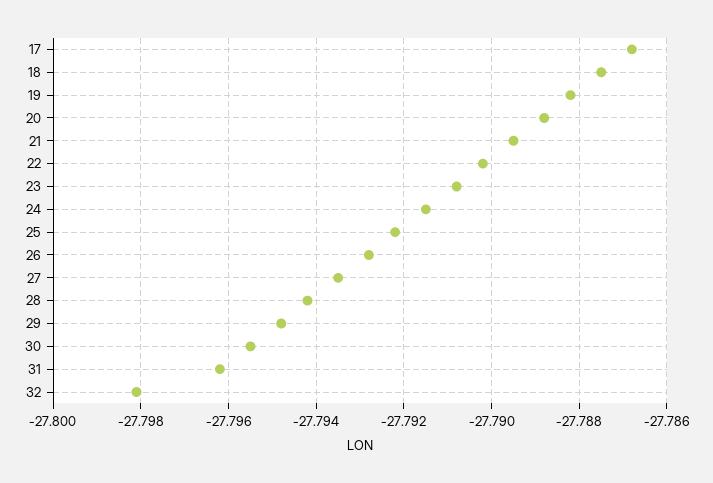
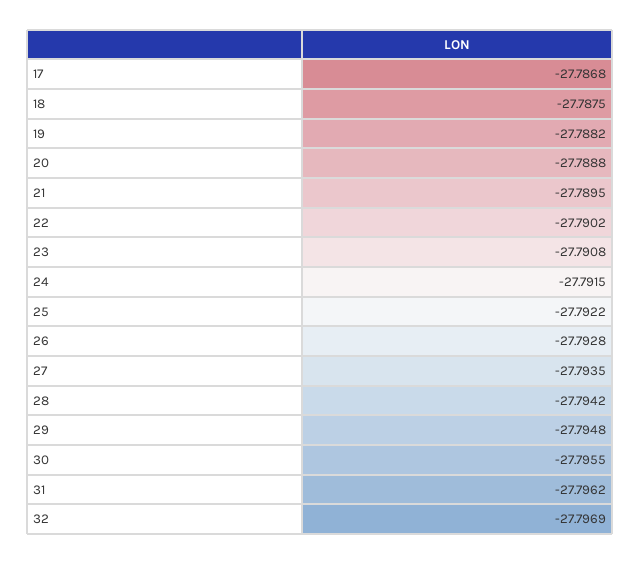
  {
    "17": -27.7868,
    "18": -27.7875,
    "19": -27.7882,
    "20": -27.7888,
    "21": -27.7895,
    "22": -27.7902,
    "23": -27.7908,
    "24": -27.7915,
    "25": -27.7922,
    "26": -27.7928,
    "27": -27.7935,
    "28": -27.7942,
    "29": -27.7948,
    "30": -27.7955,
    "31": -27.7962,
-   "32": -27.798
+   "32": -27.7969
  }

